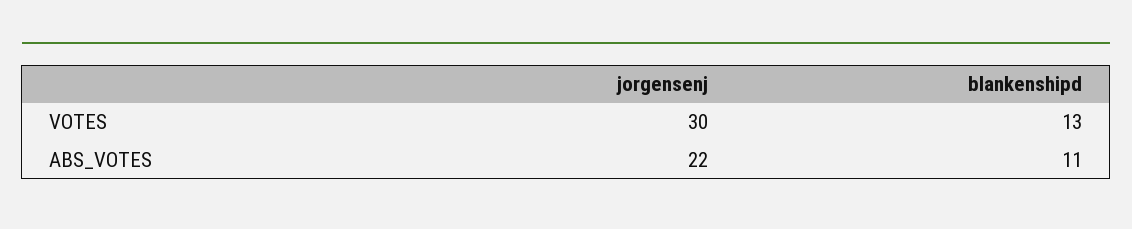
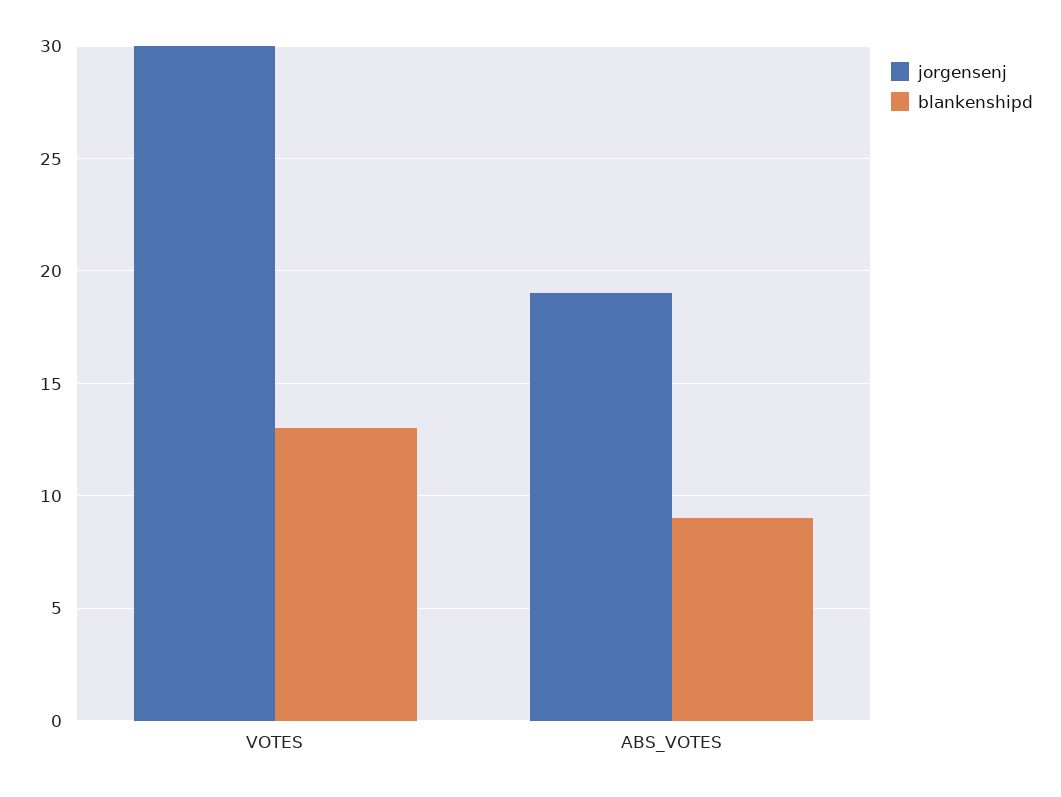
  {
    "jorgensenj": {
      "VOTES": 30,
-     "ABS_VOTES": 22
+     "ABS_VOTES": 19
    },
    "blankenshipd": {
      "VOTES": 13,
-     "ABS_VOTES": 11
+     "ABS_VOTES": 9
    }
  }

